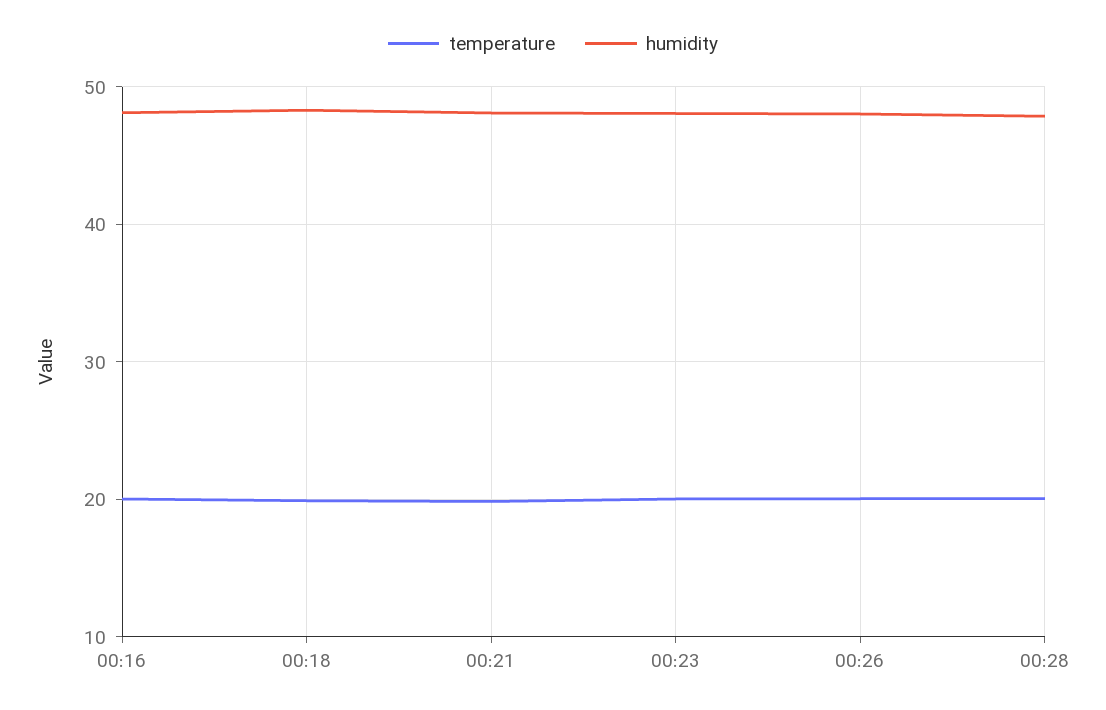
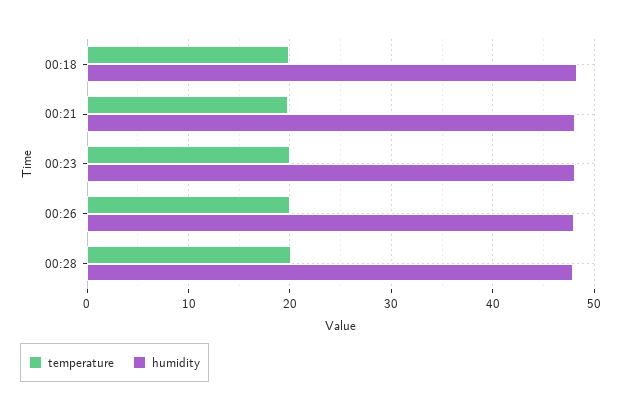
  {
    "temperature": {
-     "00:16": 20,
      "00:18": 20,
      "00:21": 20,
      "00:23": 20,
      "00:26": 20,
      "00:28": 20
    },
    "humidity": {
-     "00:16": 48,
      "00:18": 48,
      "00:21": 48,
      "00:23": 48,
      "00:26": 48,
      "00:28": 48
    }
  }

